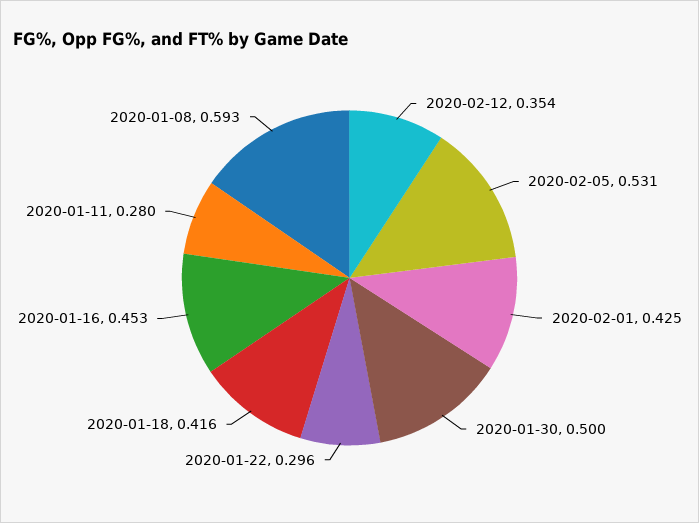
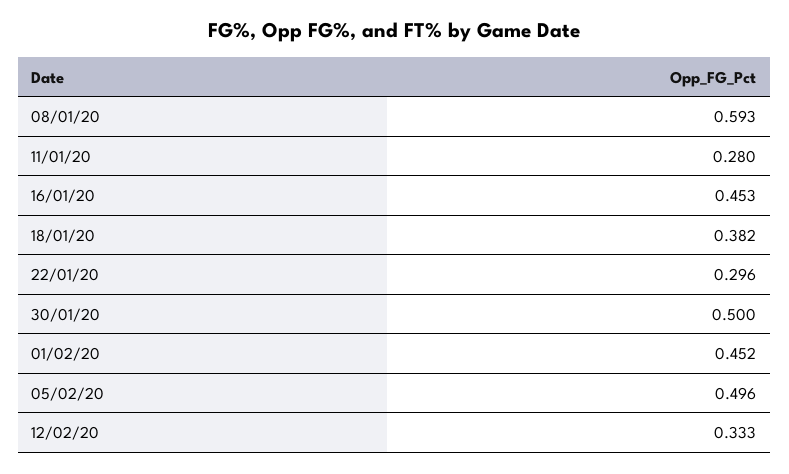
  {
-   "2020-02-12": 0.354,
+   "2020-02-12": 0.333,
-   "2020-02-05": 0.531,
+   "2020-02-05": 0.496,
-   "2020-02-01": 0.425,
+   "2020-02-01": 0.452,
    "2020-01-30": 0.5,
    "2020-01-22": 0.296,
-   "2020-01-18": 0.416,
+   "2020-01-18": 0.382,
    "2020-01-16": 0.453,
    "2020-01-11": 0.28,
    "2020-01-08": 0.593
  }

